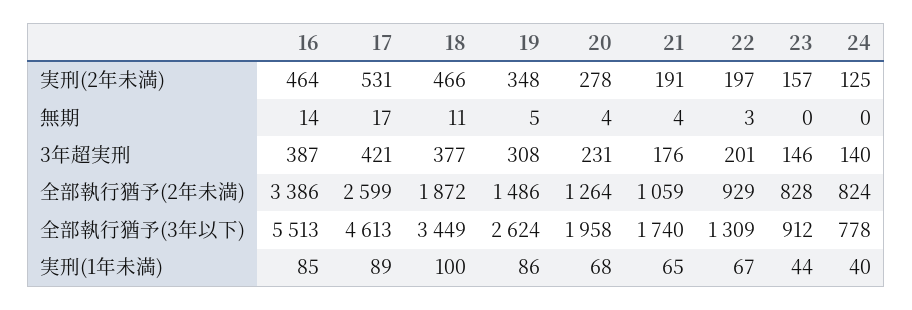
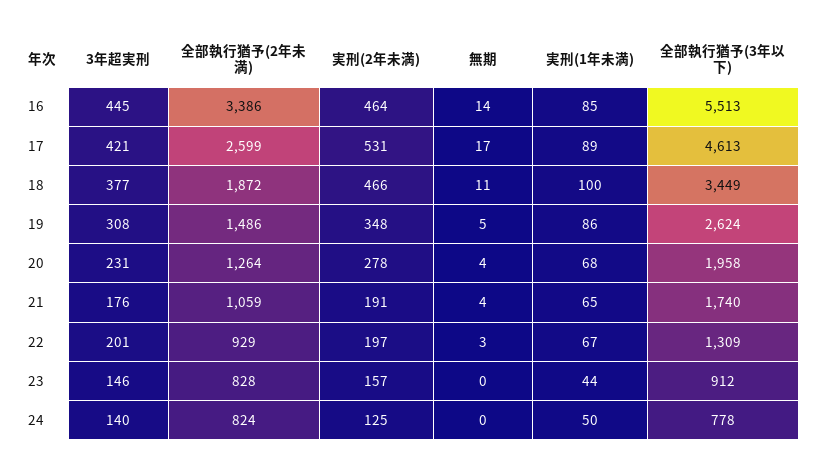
  {
    "16": {
      "実刑(2年未満)": 464,
      "無期": 14,
-     "3年超実刑": 387,
+     "3年超実刑": 445,
      "全部執行猶予(2年未満)": 3386,
      "全部執行猶予(3年以下)": 5513,
      "実刑(1年未満)": 85
    },
    "17": {
      "実刑(2年未満)": 531,
      "無期": 17,
      "3年超実刑": 421,
      "全部執行猶予(2年未満)": 2599,
      "全部執行猶予(3年以下)": 4613,
      "実刑(1年未満)": 89
    },
    "18": {
      "実刑(2年未満)": 466,
      "無期": 11,
      "3年超実刑": 377,
      "全部執行猶予(2年未満)": 1872,
      "全部執行猶予(3年以下)": 3449,
      "実刑(1年未満)": 100
    },
    "19": {
      "実刑(2年未満)": 348,
      "無期": 5,
      "3年超実刑": 308,
      "全部執行猶予(2年未満)": 1486,
      "全部執行猶予(3年以下)": 2624,
      "実刑(1年未満)": 86
    },
    "20": {
      "実刑(2年未満)": 278,
      "無期": 4,
      "3年超実刑": 231,
      "全部執行猶予(2年未満)": 1264,
      "全部執行猶予(3年以下)": 1958,
      "実刑(1年未満)": 68
    },
    "21": {
      "実刑(2年未満)": 191,
      "無期": 4,
      "3年超実刑": 176,
      "全部執行猶予(2年未満)": 1059,
      "全部執行猶予(3年以下)": 1740,
      "実刑(1年未満)": 65
    },
    "22": {
      "実刑(2年未満)": 197,
      "無期": 3,
      "3年超実刑": 201,
      "全部執行猶予(2年未満)": 929,
      "全部執行猶予(3年以下)": 1309,
      "実刑(1年未満)": 67
    },
    "23": {
      "実刑(2年未満)": 157,
      "無期": 0,
      "3年超実刑": 146,
      "全部執行猶予(2年未満)": 828,
      "全部執行猶予(3年以下)": 912,
      "実刑(1年未満)": 44
    },
    "24": {
      "実刑(2年未満)": 125,
      "無期": 0,
      "3年超実刑": 140,
      "全部執行猶予(2年未満)": 824,
      "全部執行猶予(3年以下)": 778,
-     "実刑(1年未満)": 40
+     "実刑(1年未満)": 50
    }
  }

